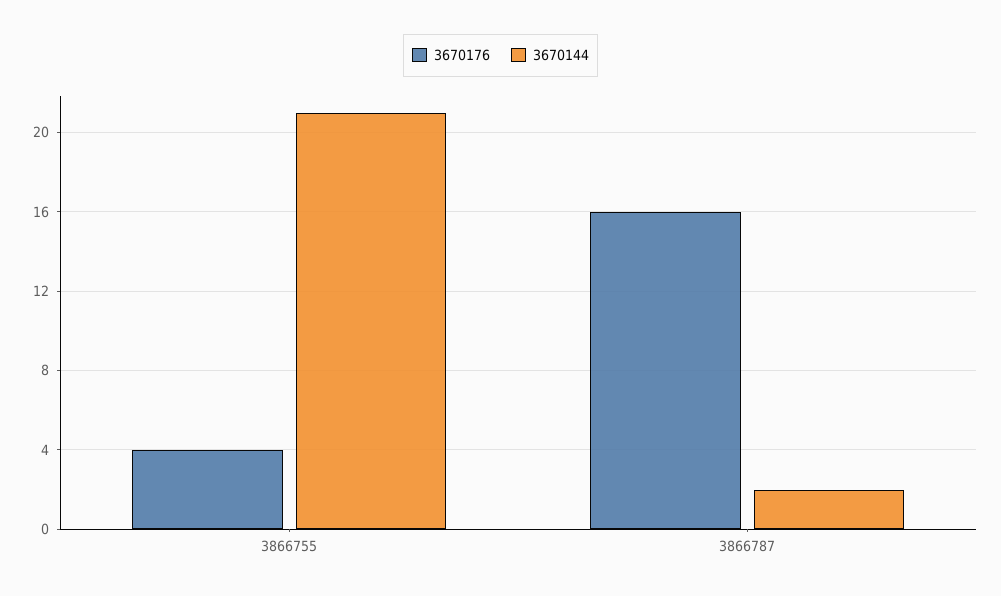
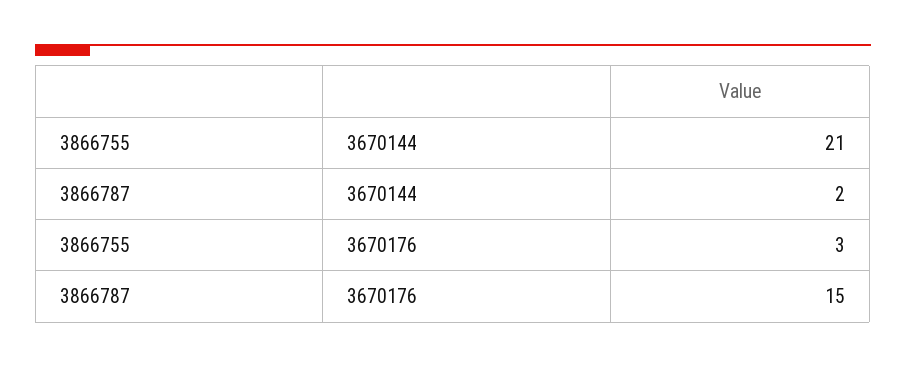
  {
    "3670176": {
-     "3866755": 4,
+     "3866755": 3,
-     "3866787": 16
+     "3866787": 15
    },
    "3670144": {
      "3866755": 21,
      "3866787": 2
    }
  }

